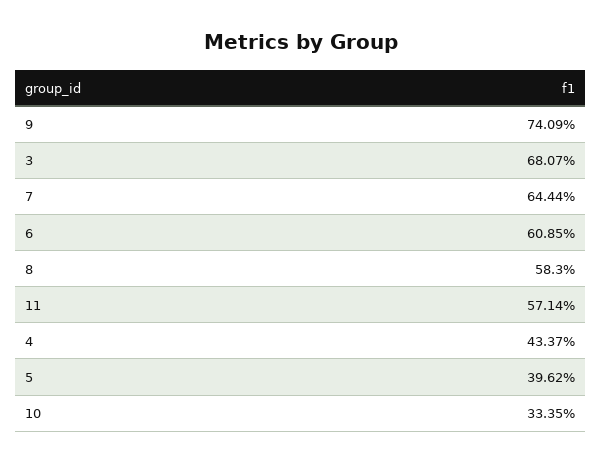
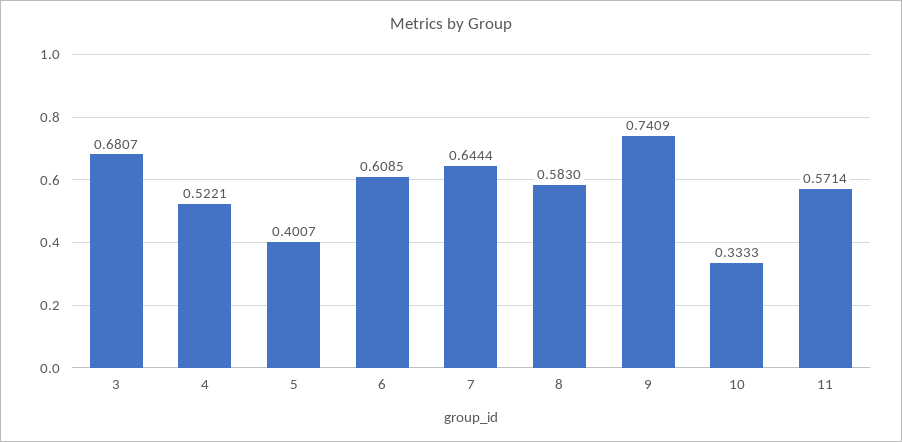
  {
    "9": 0.7409,
    "3": 0.6807,
    "7": 0.6444,
    "6": 0.6085,
    "8": 0.583,
    "11": 0.5714,
-   "4": 0.4337,
+   "4": 0.5221,
-   "5": 0.3962,
+   "5": 0.4007,
-   "10": 0.3335
+   "10": 0.3333
  }

